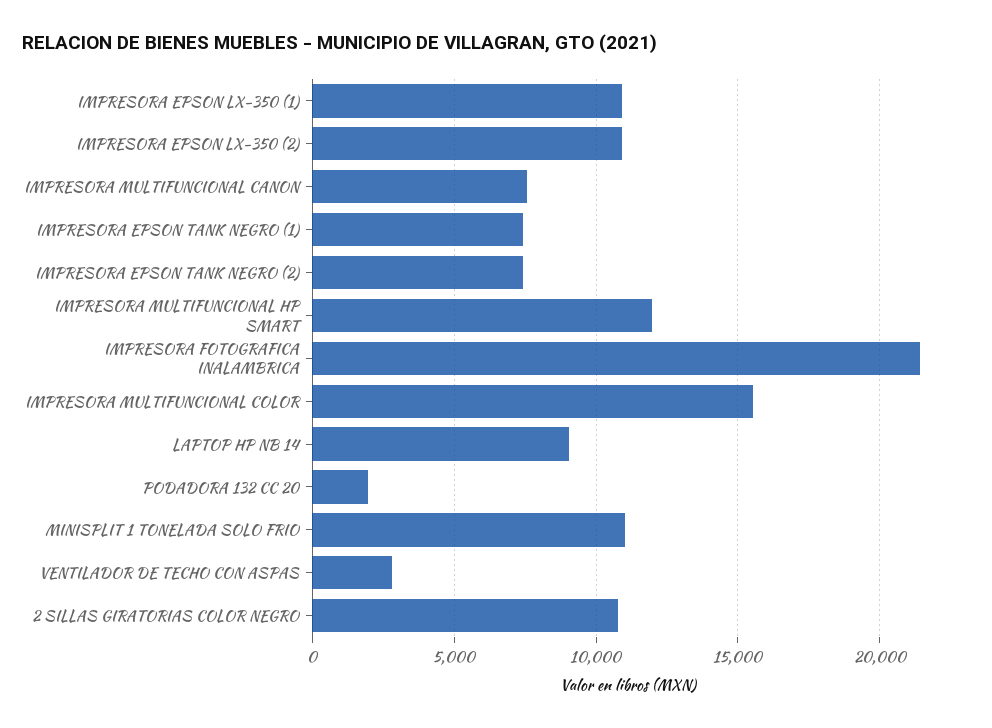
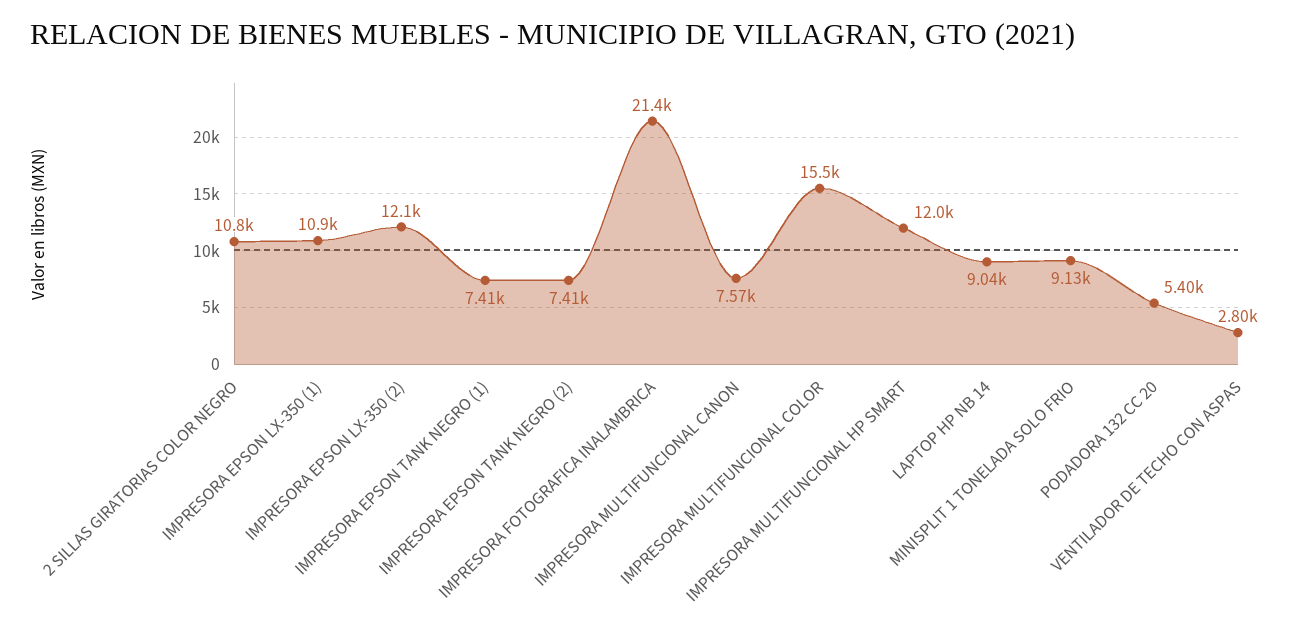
  {
    "IMPRESORA EPSON LX-350 (1)": 10900,
-   "IMPRESORA EPSON LX-350 (2)": 11000,
+   "IMPRESORA EPSON LX-350 (2)": 12100,
    "IMPRESORA MULTIFUNCIONAL CANON": 7570,
    "IMPRESORA EPSON TANK NEGRO (1)": 7410,
    "IMPRESORA EPSON TANK NEGRO (2)": 7410,
    "IMPRESORA MULTIFUNCIONAL HP SMART": 12000,
    "IMPRESORA FOTOGRAFICA INALAMBRICA": 21400,
    "IMPRESORA MULTIFUNCIONAL COLOR": 15500,
    "LAPTOP HP NB 14": 9040,
-   "PODADORA 132 CC 20": 2000,
+   "PODADORA 132 CC 20": 5400,
-   "MINISPLIT 1 TONELADA SOLO FRIO": 11000,
+   "MINISPLIT 1 TONELADA SOLO FRIO": 9130,
    "VENTILADOR DE TECHO CON ASPAS": 2800,
    "2 SILLAS GIRATORIAS COLOR NEGRO": 10800
  }

